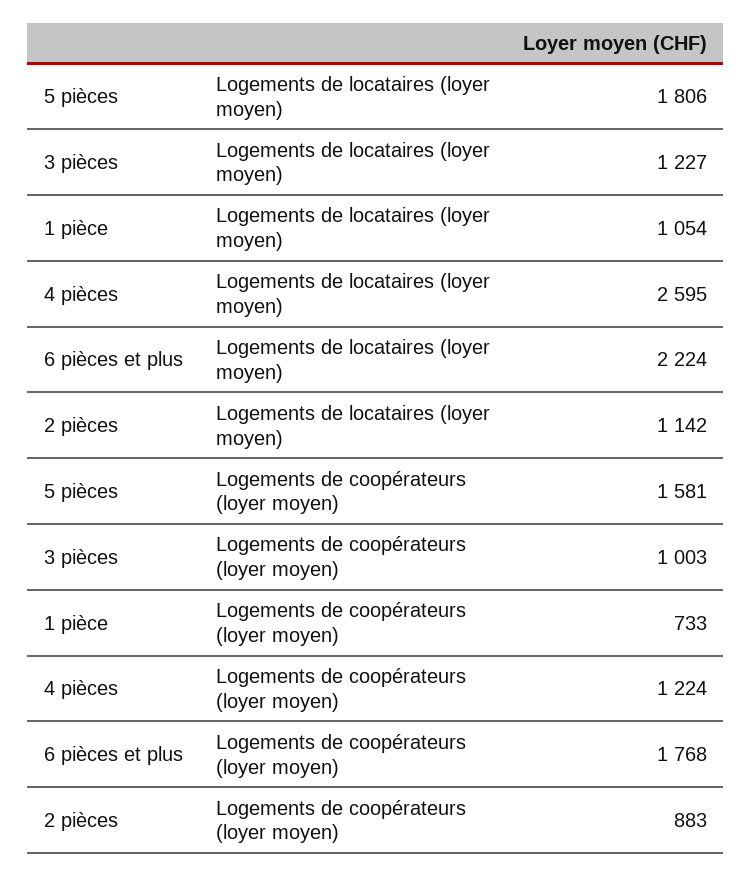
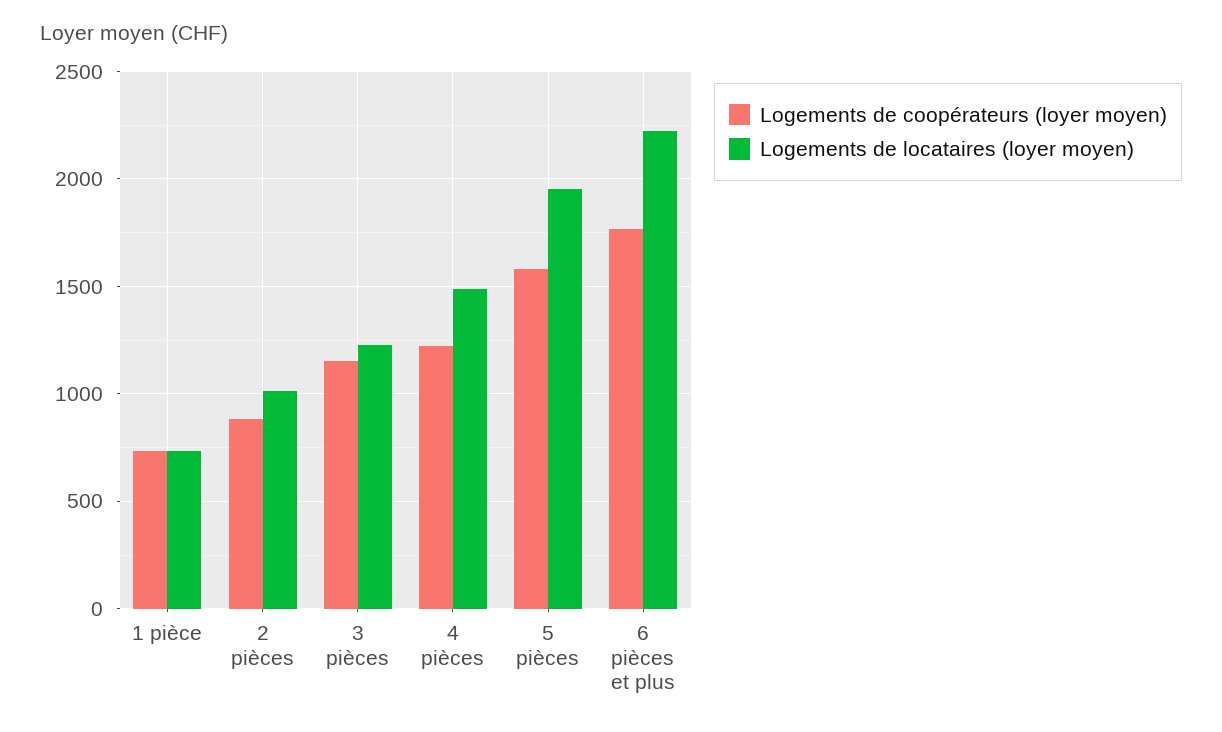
  {
    "Logements de locataires (loyer moyen)": {
-     "5 pièces": 1806,
+     "5 pièces": 1950,
      "3 pièces": 1227,
-     "1 pièce": 1054,
+     "1 pièce": 750,
-     "4 pièces": 2595,
+     "4 pièces": 1500,
      "6 pièces et plus": 2224,
-     "2 pièces": 1142
+     "2 pièces": 1000
    },
    "Logements de coopérateurs (loyer moyen)": {
      "5 pièces": 1581,
-     "3 pièces": 1003,
+     "3 pièces": 1150,
      "1 pièce": 733,
      "4 pièces": 1224,
      "6 pièces et plus": 1768,
      "2 pièces": 883
    }
  }

